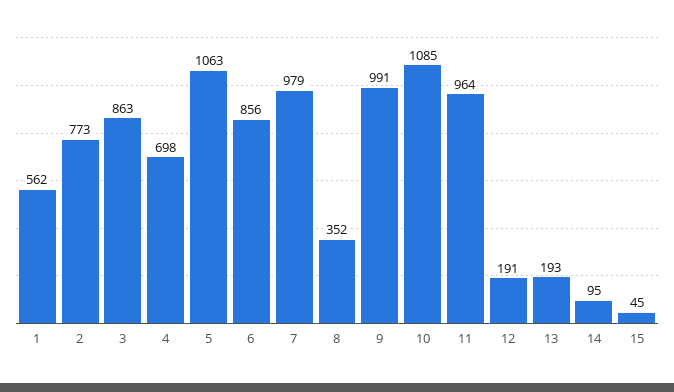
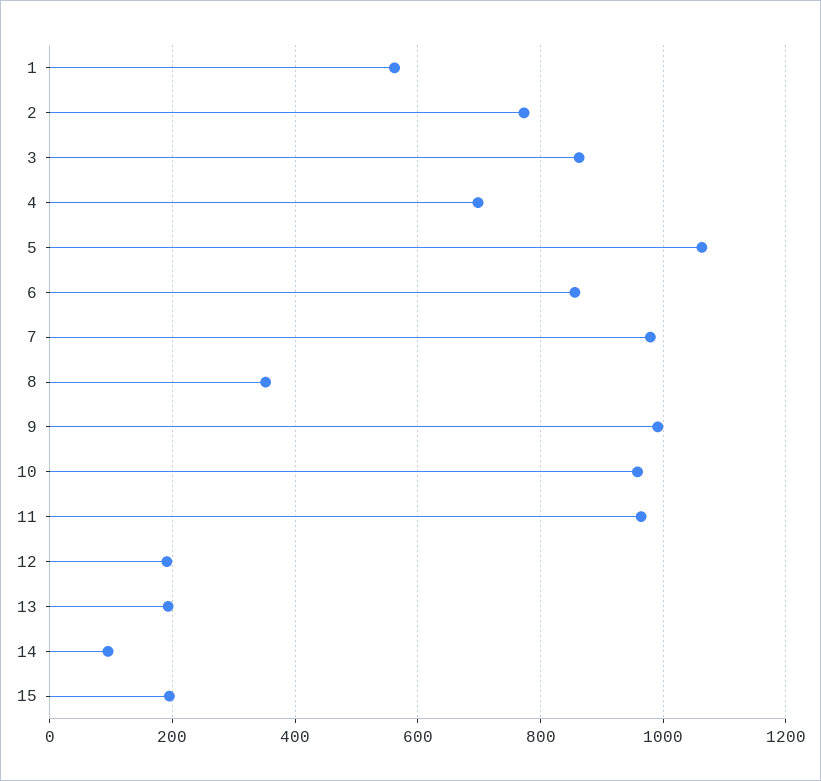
  {
    "1": 562,
    "2": 773,
    "3": 863,
    "4": 698,
    "5": 1063,
    "6": 856,
    "7": 979,
    "8": 352,
    "9": 991,
-   "10": 1085,
+   "10": 960,
    "11": 964,
    "12": 191,
    "13": 193,
    "14": 95,
-   "15": 45
+   "15": 200
  }

